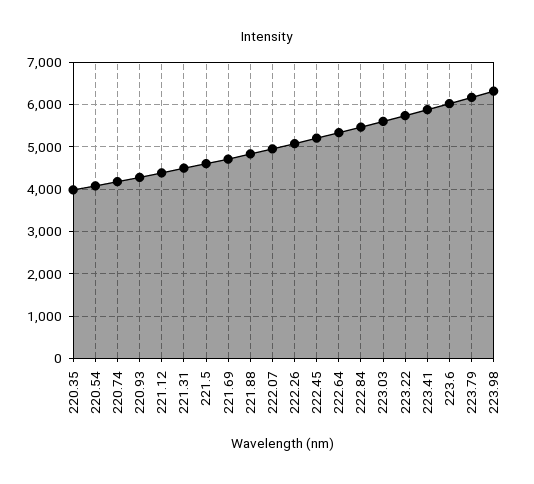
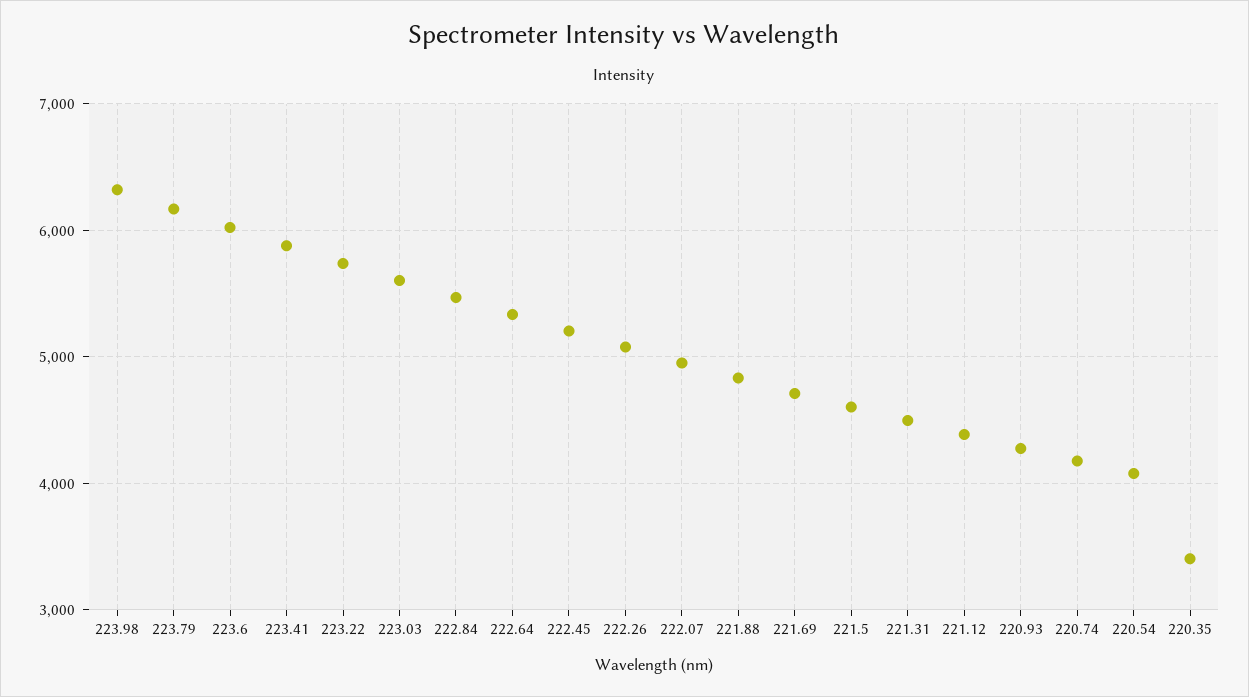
  {
-   "220.35": 4000,
+   "220.35": 3400,
    "220.54": 4100,
    "220.74": 4200,
    "220.93": 4300,
    "221.12": 4400,
    "221.31": 4500,
    "221.5": 4600,
    "221.69": 4700,
    "221.88": 4800,
    "222.07": 5000,
    "222.26": 5100,
    "222.45": 5200,
    "222.64": 5300,
    "222.84": 5500,
    "223.03": 5600,
    "223.22": 5700,
    "223.41": 5900,
    "223.6": 6000,
    "223.79": 6200,
    "223.98": 6300
  }

